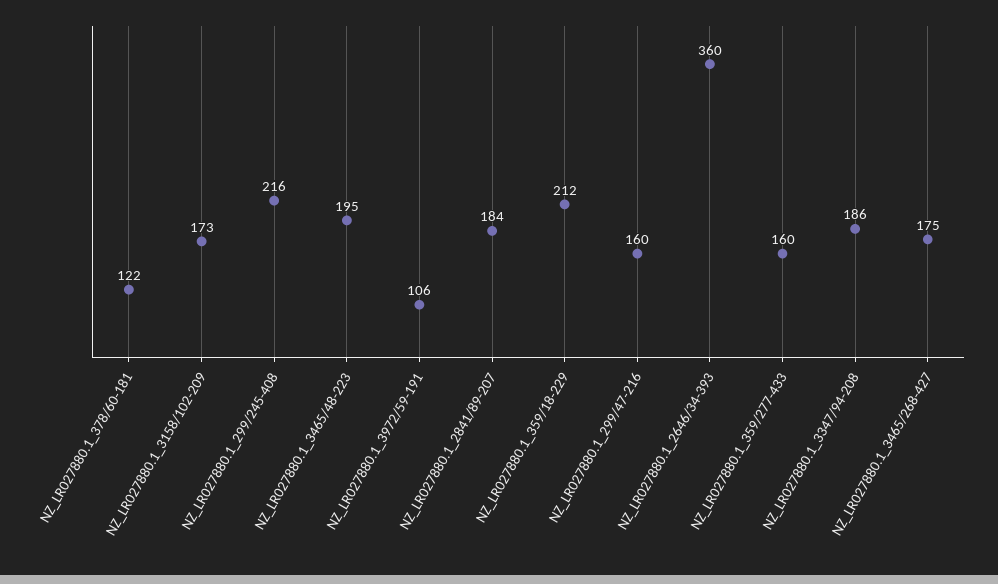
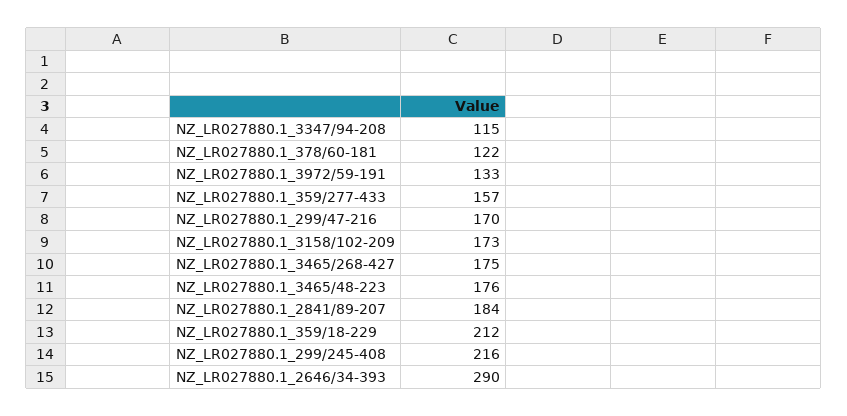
  {
    "NZ_LR027880.1_378/60-181": 122,
    "NZ_LR027880.1_3158/102-209": 173,
    "NZ_LR027880.1_299/245-408": 216,
-   "NZ_LR027880.1_3465/48-223": 195,
+   "NZ_LR027880.1_3465/48-223": 176,
-   "NZ_LR027880.1_3972/59-191": 106,
+   "NZ_LR027880.1_3972/59-191": 133,
    "NZ_LR027880.1_2841/89-207": 184,
    "NZ_LR027880.1_359/18-229": 212,
-   "NZ_LR027880.1_299/47-216": 160,
+   "NZ_LR027880.1_299/47-216": 170,
-   "NZ_LR027880.1_2646/34-393": 360,
+   "NZ_LR027880.1_2646/34-393": 290,
-   "NZ_LR027880.1_359/277-433": 160,
+   "NZ_LR027880.1_359/277-433": 157,
-   "NZ_LR027880.1_3347/94-208": 186,
+   "NZ_LR027880.1_3347/94-208": 115,
    "NZ_LR027880.1_3465/268-427": 175
  }

